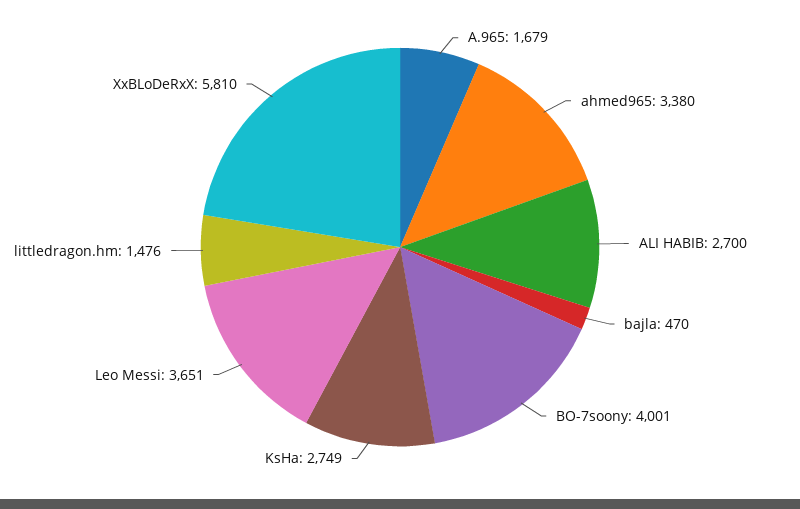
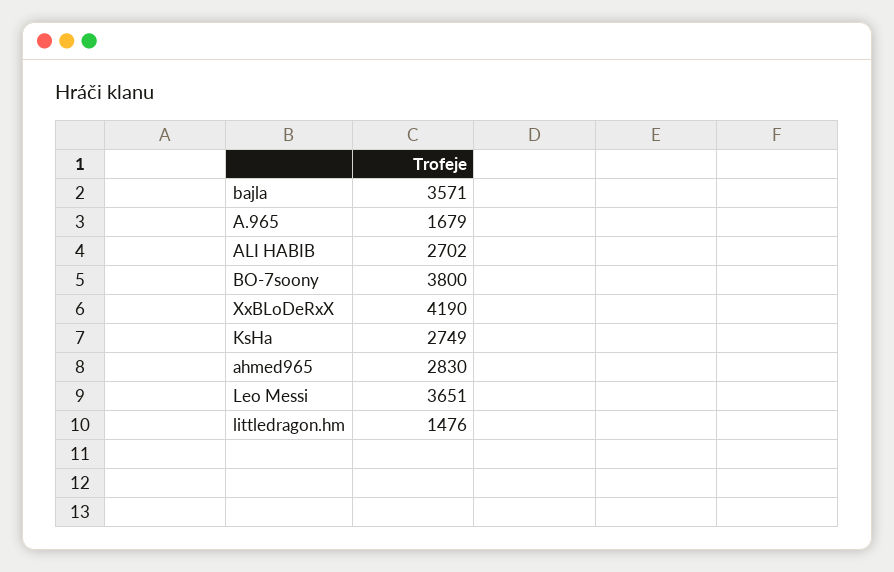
  {
    "A.965": 1679,
-   "ahmed965": 3380,
+   "ahmed965": 2830,
-   "ALI HABIB": 2700,
+   "ALI HABIB": 2702,
-   "bajla": 470,
+   "bajla": 3571,
-   "BO-7soony": 4001,
+   "BO-7soony": 3800,
    "KsHa": 2749,
    "Leo Messi": 3651,
    "littledragon.hm": 1476,
-   "XxBLoDeRxX": 5810
+   "XxBLoDeRxX": 4190
  }

